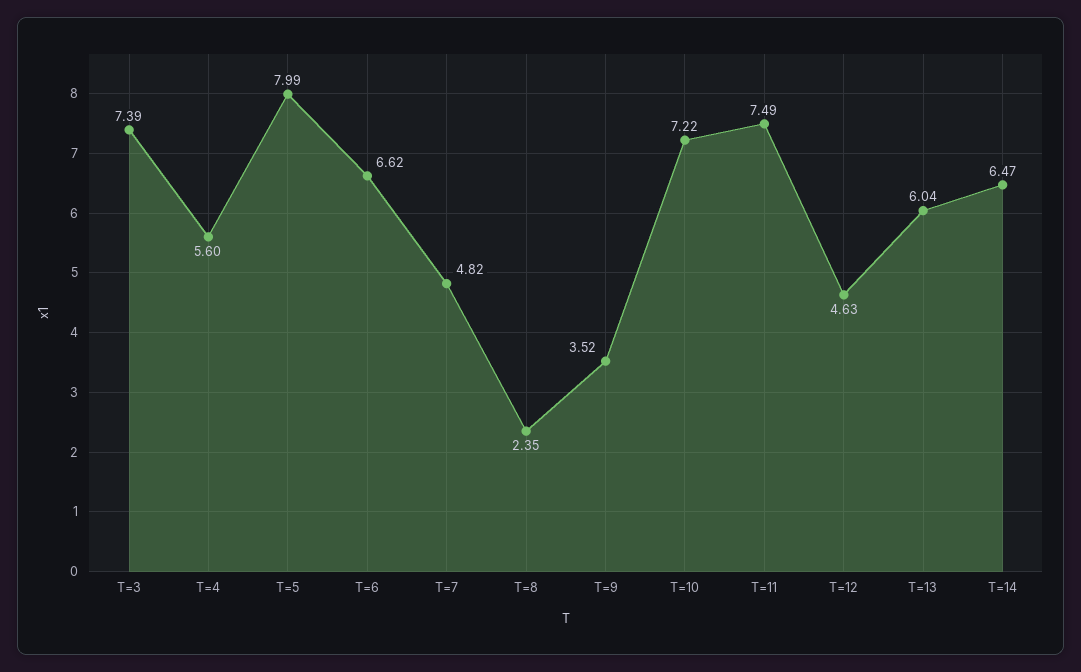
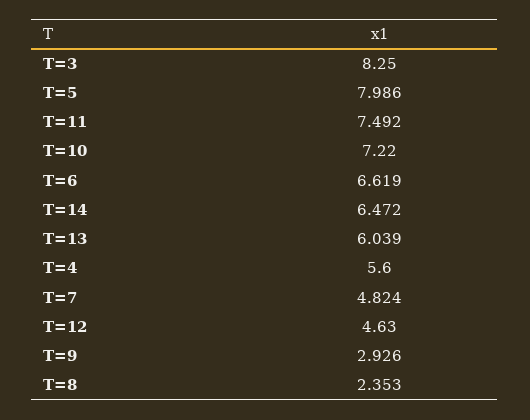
  {
-   "T=3": 7.39,
+   "T=3": 8.25,
    "T=4": 5.6,
    "T=5": 7.986,
    "T=6": 6.619,
    "T=7": 4.824,
    "T=8": 2.353,
-   "T=9": 3.52,
+   "T=9": 2.926,
    "T=10": 7.22,
    "T=11": 7.492,
    "T=12": 4.63,
    "T=13": 6.039,
    "T=14": 6.472
  }

